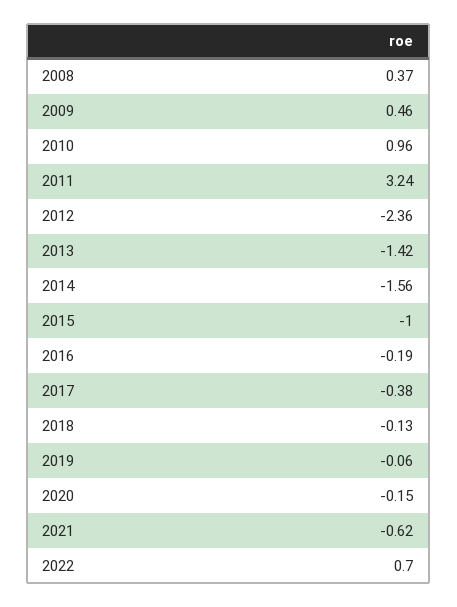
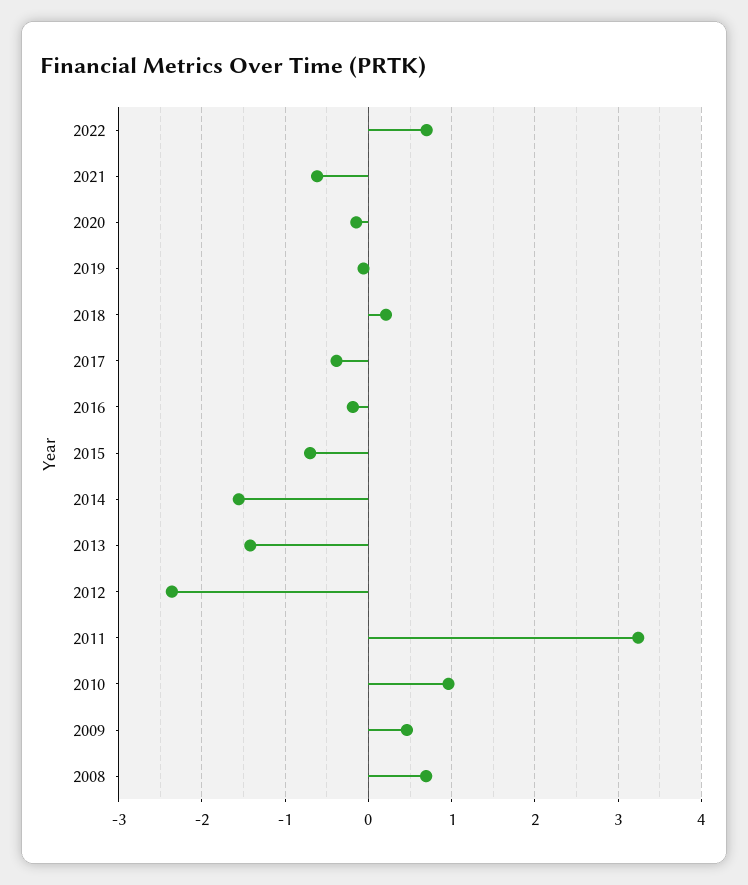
  {
-   "2008": 0.37,
+   "2008": 0.7,
    "2009": 0.46,
    "2010": 0.96,
    "2011": 3.24,
    "2012": -2.36,
    "2013": -1.42,
    "2014": -1.56,
-   "2015": -1,
+   "2015": -0.7,
    "2016": -0.19,
    "2017": -0.38,
-   "2018": -0.13,
+   "2018": 0.2,
    "2019": -0.06,
    "2020": -0.15,
    "2021": -0.62,
    "2022": 0.7
  }

